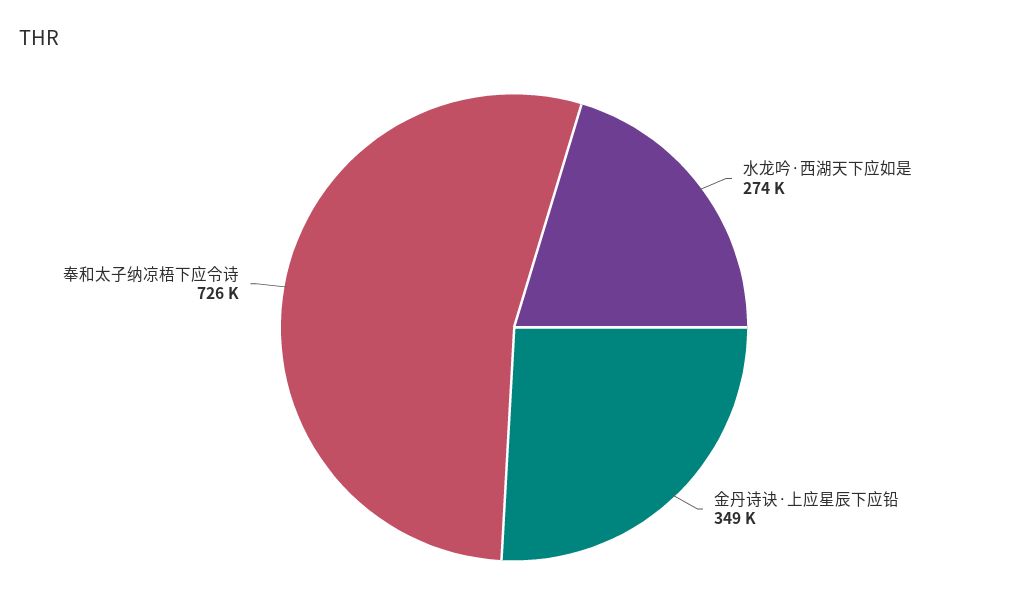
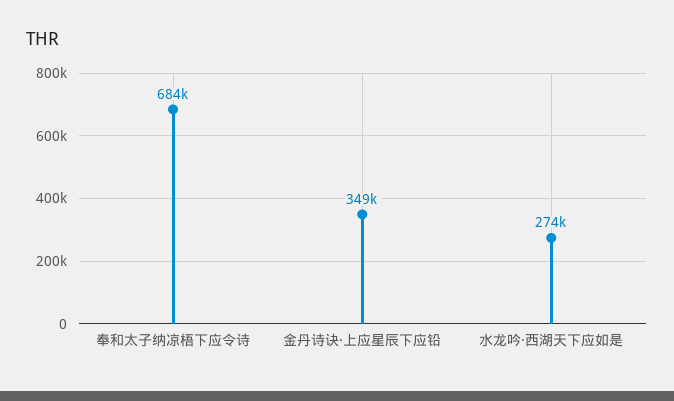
  {
    "水龙吟·西湖天下应如是": 274000,
    "金丹诗诀·上应星辰下应铅": 349000,
-   "奉和太子纳凉梧下应令诗": 726000
+   "奉和太子纳凉梧下应令诗": 684000
  }

